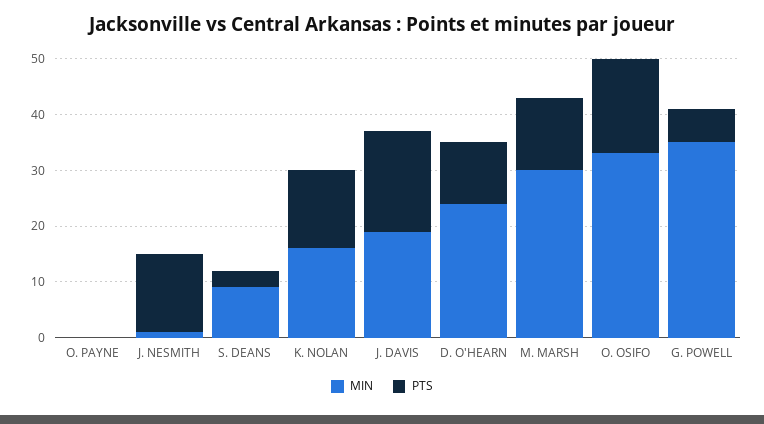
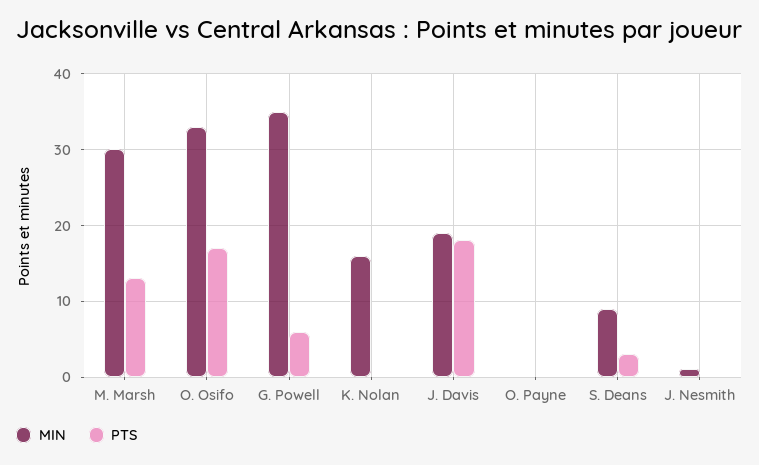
  {
    "MIN": {
      "O. PAYNE": 0,
      "J. NESMITH": 1,
      "S. DEANS": 9,
      "K. NOLAN": 16,
      "J. DAVIS": 19,
-     "D. O'HEARN": 25,
      "M. MARSH": 30,
      "O. OSIFO": 33,
      "G. POWELL": 35
    },
    "PTS": {
      "O. PAYNE": 0,
-     "J. NESMITH": 15,
+     "J. NESMITH": 0,
      "S. DEANS": 3,
-     "K. NOLAN": 15,
+     "K. NOLAN": 0,
      "J. DAVIS": 18,
-     "D. O'HEARN": 10,
      "M. MARSH": 13,
      "O. OSIFO": 17,
      "G. POWELL": 6
    }
  }

